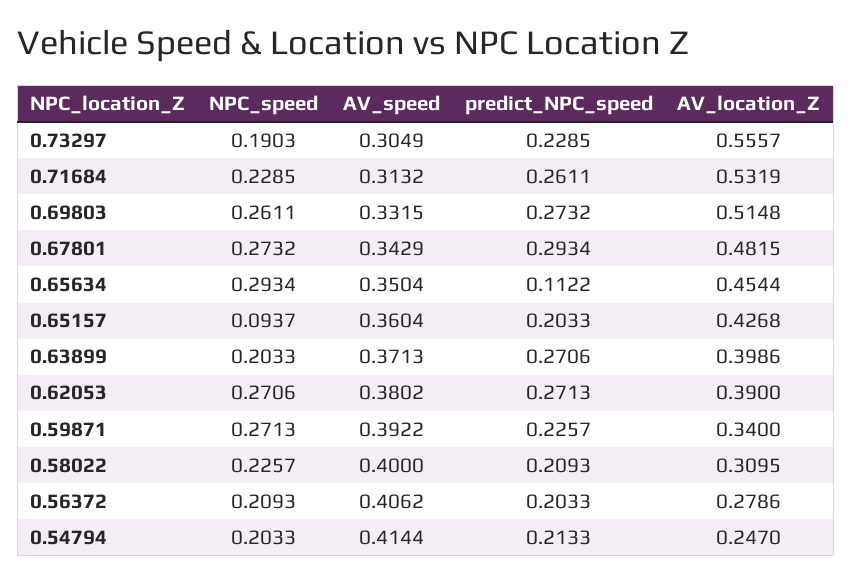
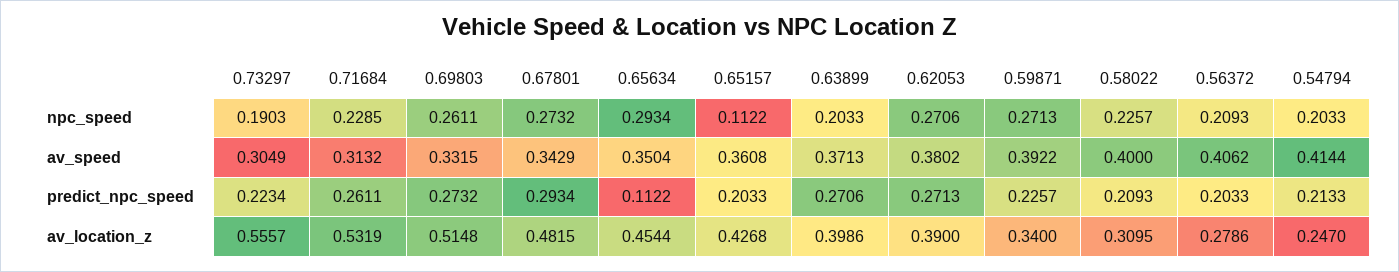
  {
    "NPC_speed": {
      "0.73297": 0.1903,
      "0.71684": 0.2285,
      "0.69803": 0.2611,
      "0.67801": 0.2732,
      "0.65634": 0.2934,
-     "0.65157": 0.0937,
+     "0.65157": 0.1122,
      "0.63899": 0.2033,
      "0.62053": 0.2706,
      "0.59871": 0.2713,
      "0.58022": 0.2257,
      "0.56372": 0.2093,
      "0.54794": 0.2033
    },
    "AV_speed": {
      "0.73297": 0.3049,
      "0.71684": 0.3132,
      "0.69803": 0.3315,
      "0.67801": 0.3429,
      "0.65634": 0.3504,
-     "0.65157": 0.3604,
+     "0.65157": 0.3608,
      "0.63899": 0.3713,
      "0.62053": 0.3802,
      "0.59871": 0.3922,
      "0.58022": 0.4,
      "0.56372": 0.4062,
      "0.54794": 0.4144
    },
    "predict_NPC_speed": {
-     "0.73297": 0.2285,
+     "0.73297": 0.2234,
      "0.71684": 0.2611,
      "0.69803": 0.2732,
      "0.67801": 0.2934,
      "0.65634": 0.1122,
      "0.65157": 0.2033,
      "0.63899": 0.2706,
      "0.62053": 0.2713,
      "0.59871": 0.2257,
      "0.58022": 0.2093,
      "0.56372": 0.2033,
      "0.54794": 0.2133
    },
    "AV_location_Z": {
      "0.73297": 0.5557,
      "0.71684": 0.5319,
      "0.69803": 0.5148,
      "0.67801": 0.4815,
      "0.65634": 0.4544,
      "0.65157": 0.4268,
      "0.63899": 0.3986,
      "0.62053": 0.39,
      "0.59871": 0.34,
      "0.58022": 0.3095,
      "0.56372": 0.2786,
      "0.54794": 0.247
    }
  }

